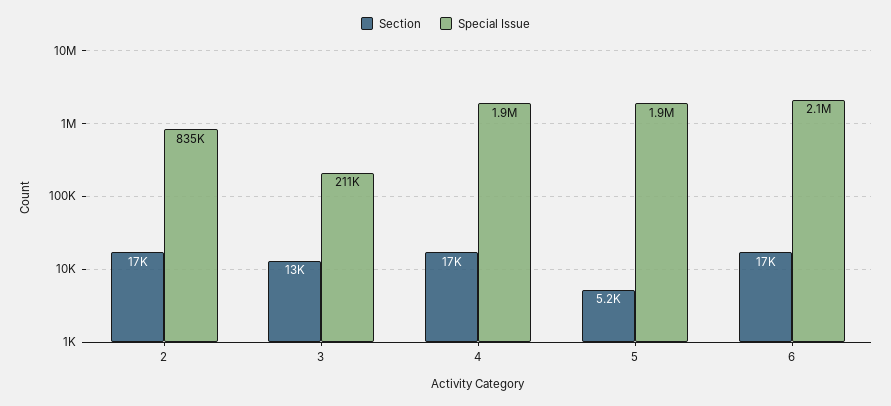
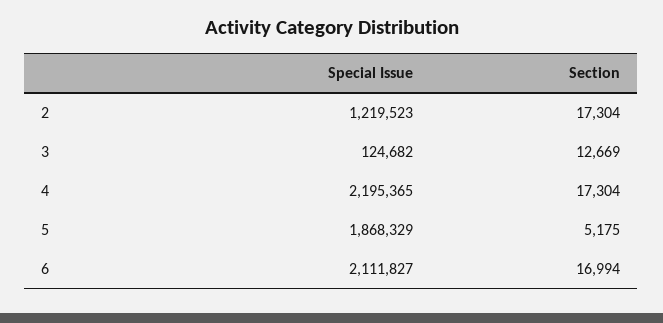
  {
    "Section": {
      "2": 17304,
      "3": 12669,
      "4": 17304,
      "5": 5175,
      "6": 16994
    },
    "Special Issue": {
-     "2": 835000,
+     "2": 1219523,
-     "3": 211000,
+     "3": 124682,
-     "4": 1900000,
+     "4": 2195365,
      "5": 1868329,
      "6": 2111827
    }
  }

